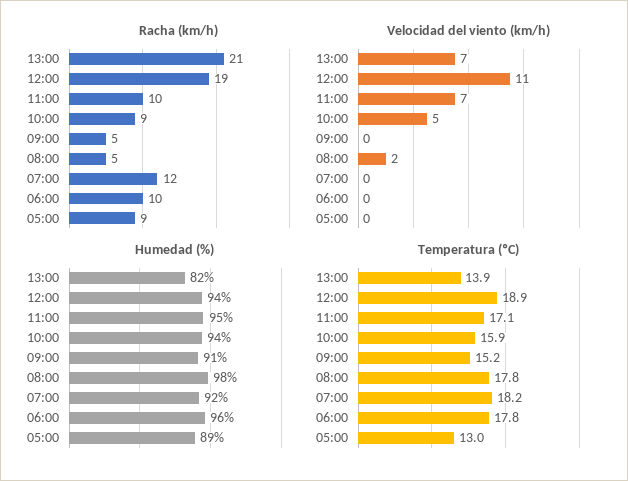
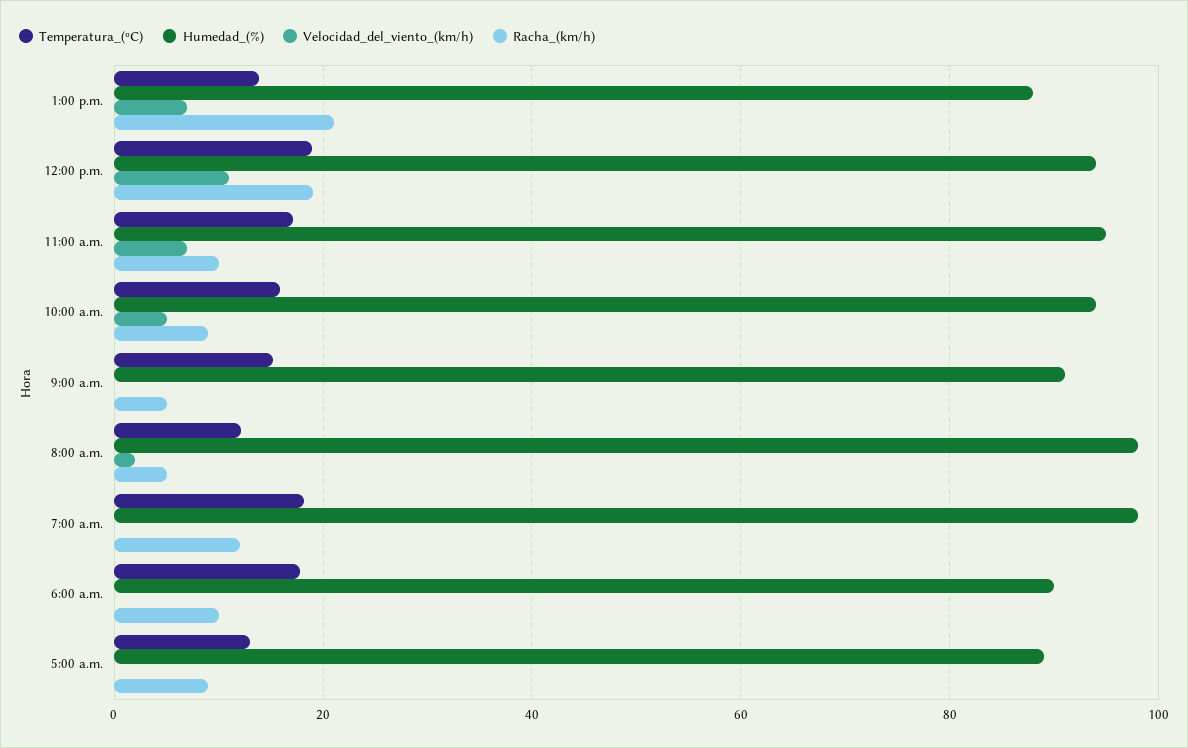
  {
    "Racha (km/h)": {
      "13:00": 21,
      "12:00": 19,
      "11:00": 10,
      "10:00": 9,
      "09:00": 5,
      "08:00": 5,
      "07:00": 12,
      "06:00": 10,
      "05:00": 9
    },
    "Velocidad del viento (km/h)": {
      "13:00": 7,
      "12:00": 11,
      "11:00": 7,
      "10:00": 5,
      "09:00": 0,
      "08:00": 2,
      "07:00": 0,
      "06:00": 0,
      "05:00": 0
    },
    "Humedad (%)": {
-     "13:00": 82,
+     "13:00": 88,
      "12:00": 94,
      "11:00": 95,
      "10:00": 94,
      "09:00": 91,
      "08:00": 98,
-     "07:00": 92,
+     "07:00": 98,
-     "06:00": 96,
+     "06:00": 90,
      "05:00": 89
    },
    "Temperatura (ºC)": {
      "13:00": 13.9,
      "12:00": 18.9,
      "11:00": 17.1,
      "10:00": 15.9,
      "09:00": 15.2,
-     "08:00": 17.8,
+     "08:00": 12,
      "07:00": 18.2,
      "06:00": 17.8,
      "05:00": 13
    }
  }

